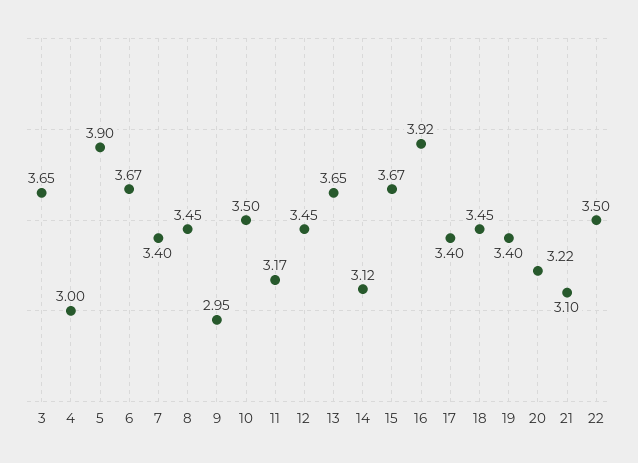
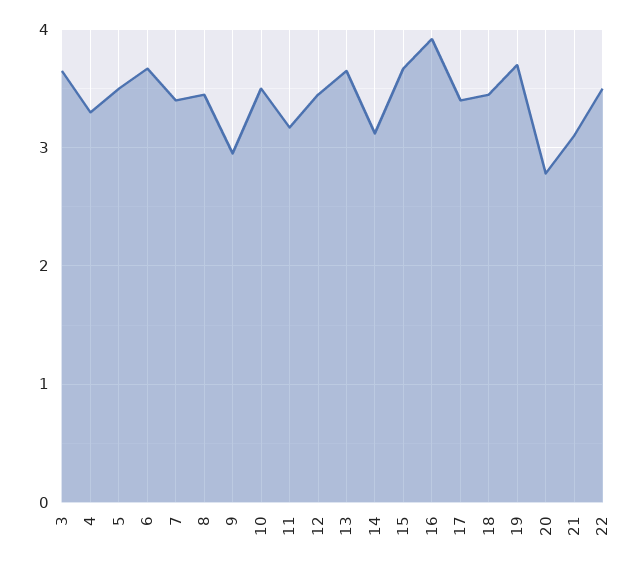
  {
    "3": 3.65,
-   "4": 3,
+   "4": 3.3,
-   "5": 3.9,
+   "5": 3.5,
    "6": 3.67,
    "7": 3.4,
    "8": 3.45,
    "9": 2.95,
    "10": 3.5,
    "11": 3.17,
    "12": 3.45,
    "13": 3.65,
    "14": 3.12,
    "15": 3.67,
    "16": 3.92,
    "17": 3.4,
    "18": 3.45,
-   "19": 3.4,
+   "19": 3.7,
-   "20": 3.22,
+   "20": 2.8,
    "21": 3.1,
    "22": 3.5
  }

